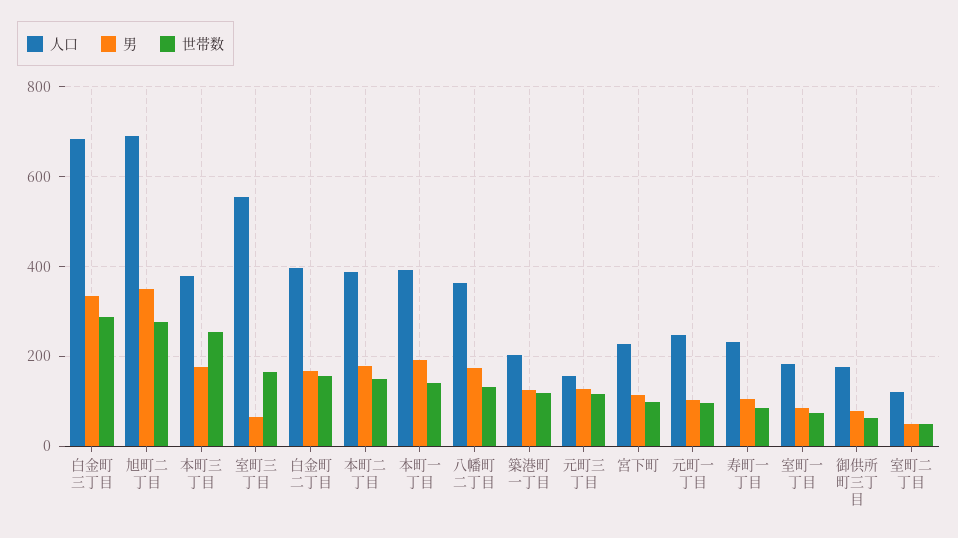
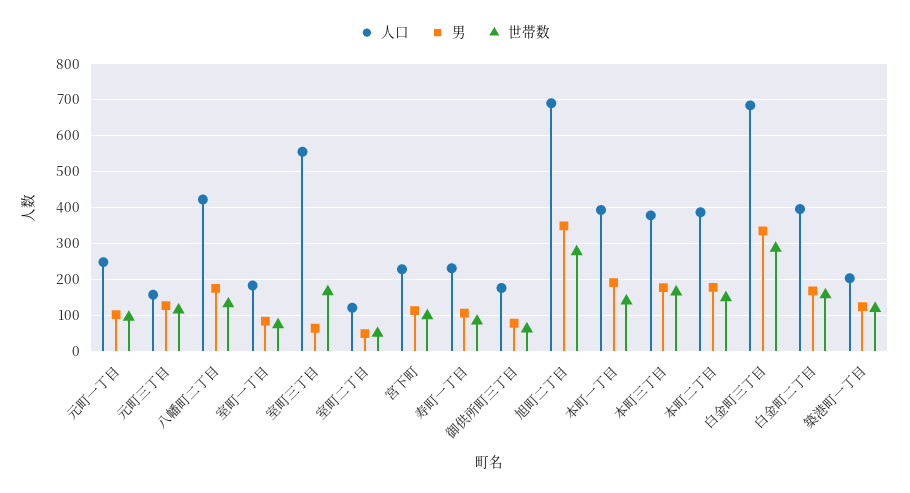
  {
    "人口": {
      "白金町三丁目": 680,
      "旭町二丁目": 700,
      "本町三丁目": 380,
      "室町三丁目": 560,
      "白金町二丁目": 400,
      "本町二丁目": 380,
      "本町一丁目": 400,
-     "八幡町二丁目": 360,
+     "八幡町二丁目": 420,
      "築港町一丁目": 200,
      "元町三丁目": 160,
      "宮下町": 220,
      "元町一丁目": 240,
      "寿町一丁目": 240,
      "室町一丁目": 180,
      "御供所町三丁目": 180,
      "室町二丁目": 120
    },
    "男": {
      "白金町三丁目": 340,
      "旭町二丁目": 340,
      "本町三丁目": 180,
      "室町三丁目": 60,
      "白金町二丁目": 160,
      "本町二丁目": 180,
      "本町一丁目": 200,
      "八幡町二丁目": 180,
      "築港町一丁目": 120,
      "元町三丁目": 120,
      "宮下町": 120,
      "元町一丁目": 100,
      "寿町一丁目": 100,
      "室町一丁目": 80,
      "御供所町三丁目": 80,
      "室町二丁目": 40
    },
    "世帯数": {
      "白金町三丁目": 280,
      "旭町二丁目": 280,
-     "本町三丁目": 260,
+     "本町三丁目": 160,
      "室町三丁目": 160,
      "白金町二丁目": 160,
      "本町二丁目": 140,
      "本町一丁目": 140,
      "八幡町二丁目": 140,
      "築港町一丁目": 120,
      "元町三丁目": 120,
      "宮下町": 100,
      "元町一丁目": 100,
      "寿町一丁目": 80,
      "室町一丁目": 80,
      "御供所町三丁目": 60,
      "室町二丁目": 60
    }
  }

